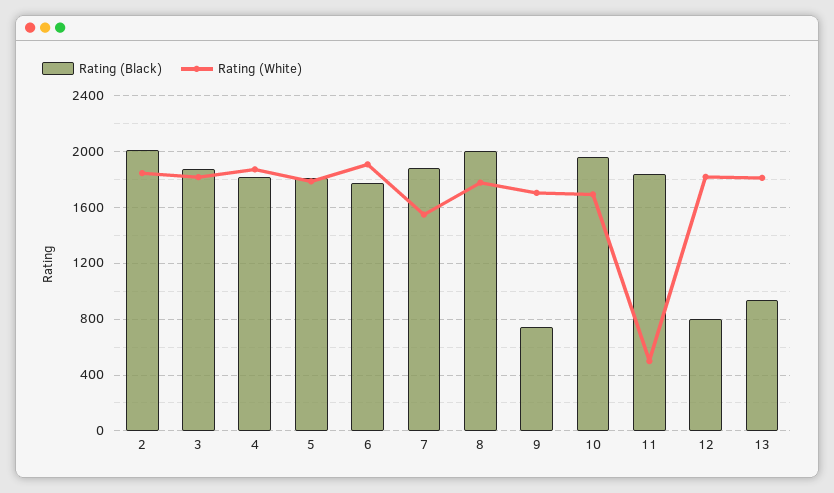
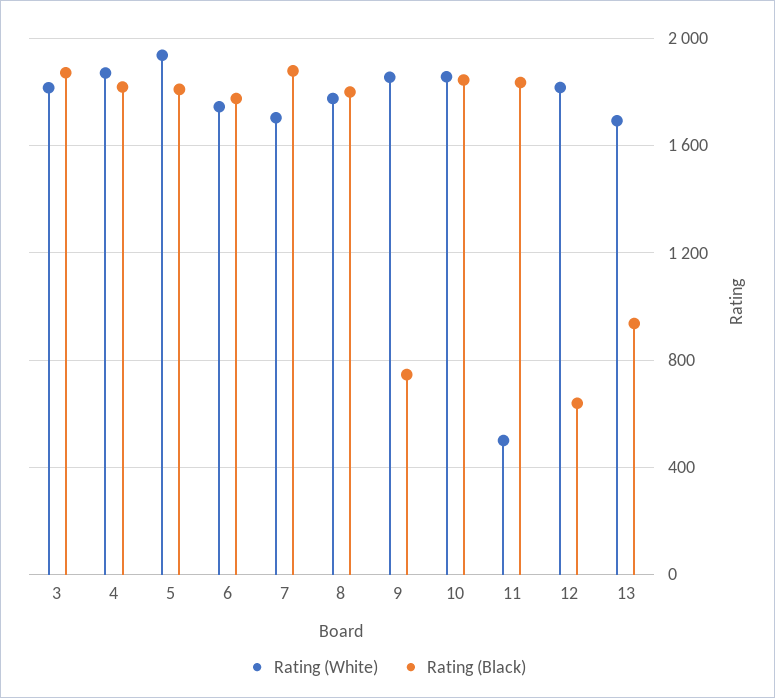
  {
    "Rating (Black)": {
-     "2": 2000,
      "3": 1850,
      "4": 1800,
      "5": 1800,
      "6": 1800,
      "7": 1900,
-     "8": 2000,
+     "8": 1800,
      "9": 750,
-     "10": 1950,
+     "10": 1850,
      "11": 1850,
-     "12": 800,
+     "12": 650,
      "13": 950
    },
    "Rating (White)": {
-     "2": 1850,
      "3": 1800,
      "4": 1850,
-     "5": 1800,
+     "5": 1950,
-     "6": 1900,
+     "6": 1750,
-     "7": 1550,
+     "7": 1700,
      "8": 1800,
-     "9": 1700,
+     "9": 1850,
-     "10": 1700,
+     "10": 1850,
      "11": 500,
      "12": 1800,
-     "13": 1800
+     "13": 1700
    }
  }

